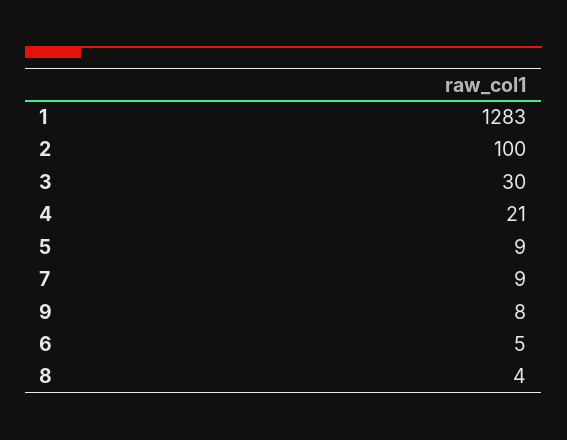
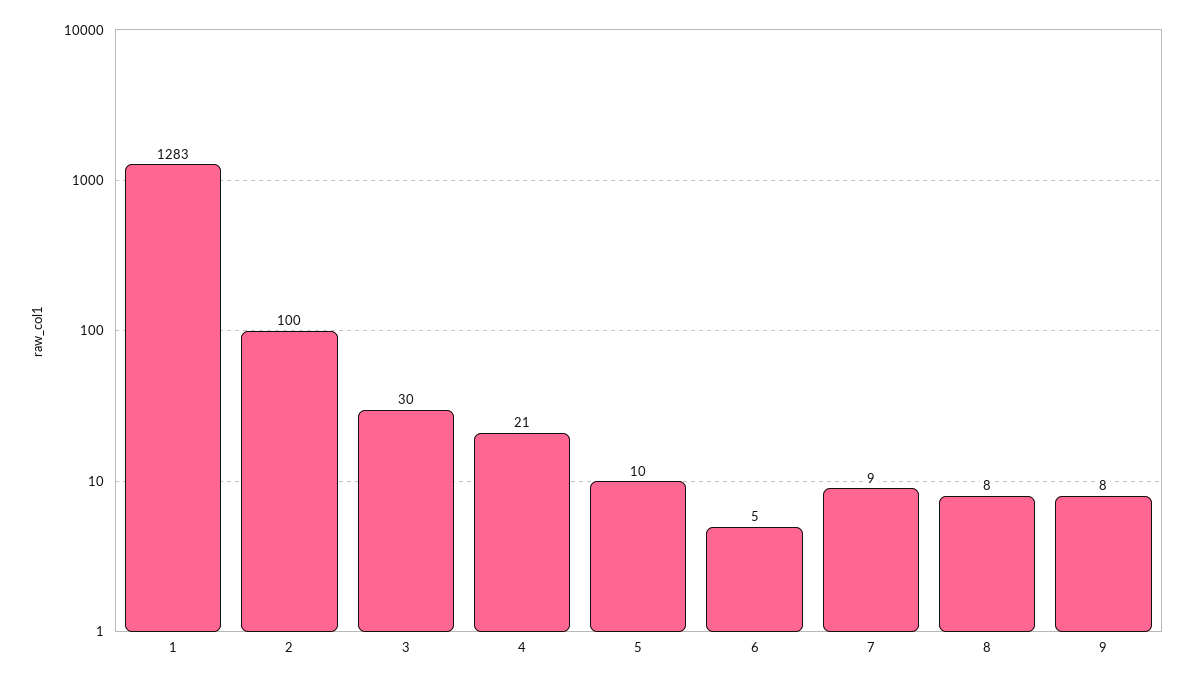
  {
    "1": 1283,
    "2": 100,
    "3": 30,
    "4": 21,
-   "5": 9,
+   "5": 10,
    "7": 9,
    "9": 8,
    "6": 5,
-   "8": 4
+   "8": 8
  }

